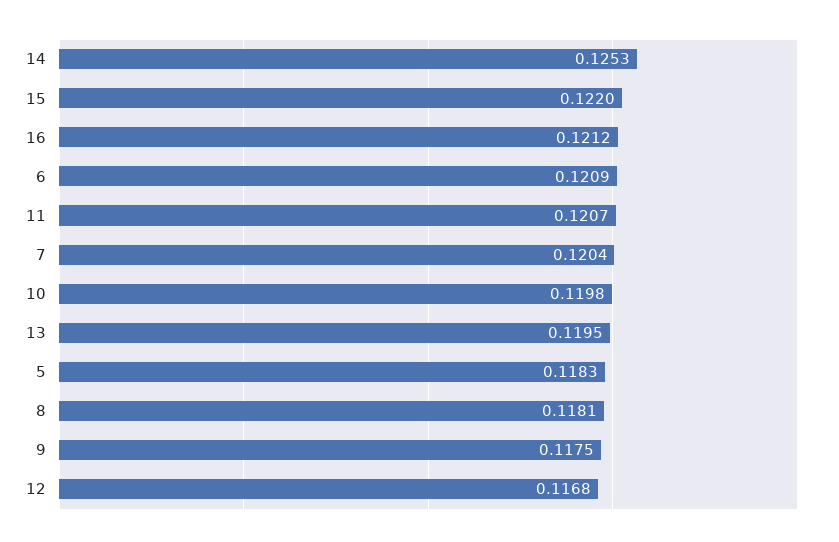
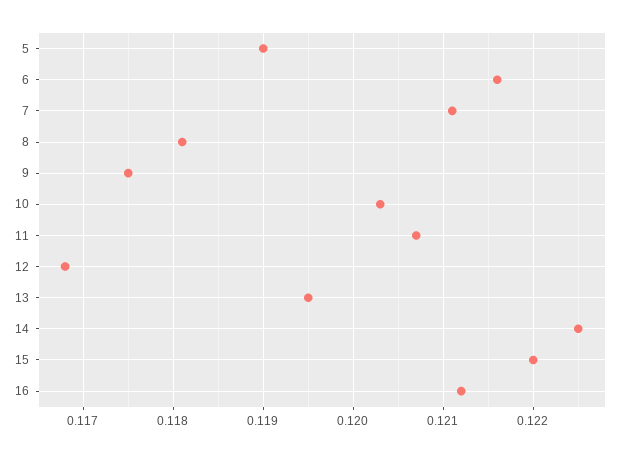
  {
-   "14": 0.1253,
+   "14": 0.1225,
    "15": 0.122,
    "16": 0.1212,
-   "6": 0.1209,
+   "6": 0.1216,
    "11": 0.1207,
-   "7": 0.1204,
+   "7": 0.1211,
-   "10": 0.1198,
+   "10": 0.1203,
    "13": 0.1195,
-   "5": 0.1183,
+   "5": 0.119,
    "8": 0.1181,
    "9": 0.1175,
    "12": 0.1168
  }

